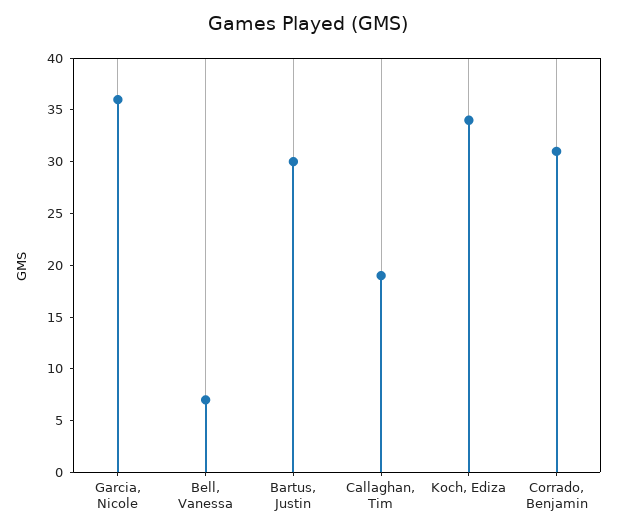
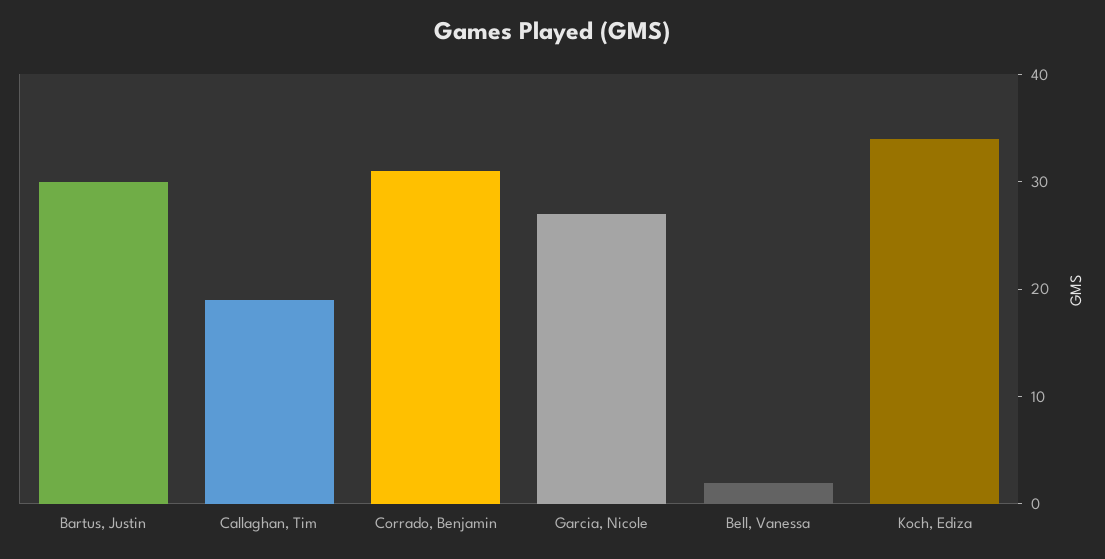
  {
-   "Garcia, Nicole": 36,
+   "Garcia, Nicole": 27,
-   "Bell, Vanessa": 7,
+   "Bell, Vanessa": 2,
    "Bartus, Justin": 30,
    "Callaghan, Tim": 19,
    "Koch, Ediza": 34,
    "Corrado, Benjamin": 31
  }

